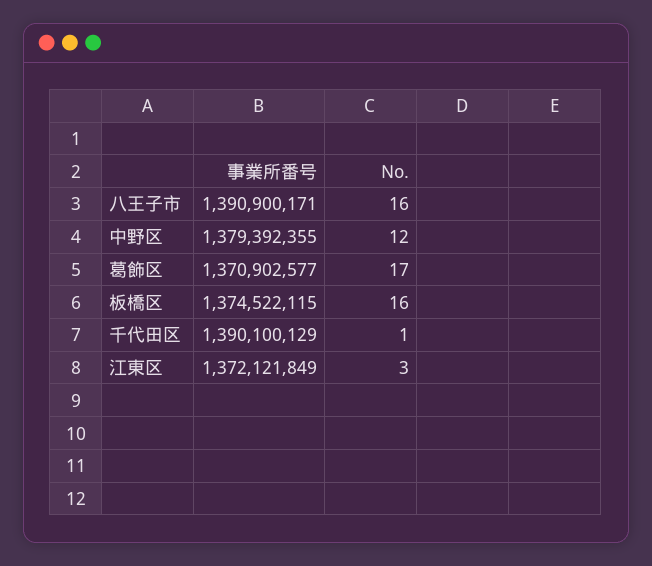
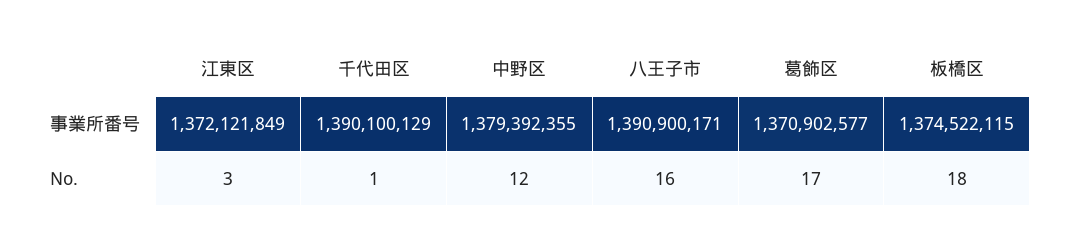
  {
    "事業所番号": {
      "八王子市": 1390900171,
      "中野区": 1379392355,
      "葛飾区": 1370902577,
      "板橋区": 1374522115,
      "千代田区": 1390100129,
      "江東区": 1372121849
    },
    "No.": {
      "八王子市": 16,
      "中野区": 12,
      "葛飾区": 17,
-     "板橋区": 16,
+     "板橋区": 18,
      "千代田区": 1,
      "江東区": 3
    }
  }

